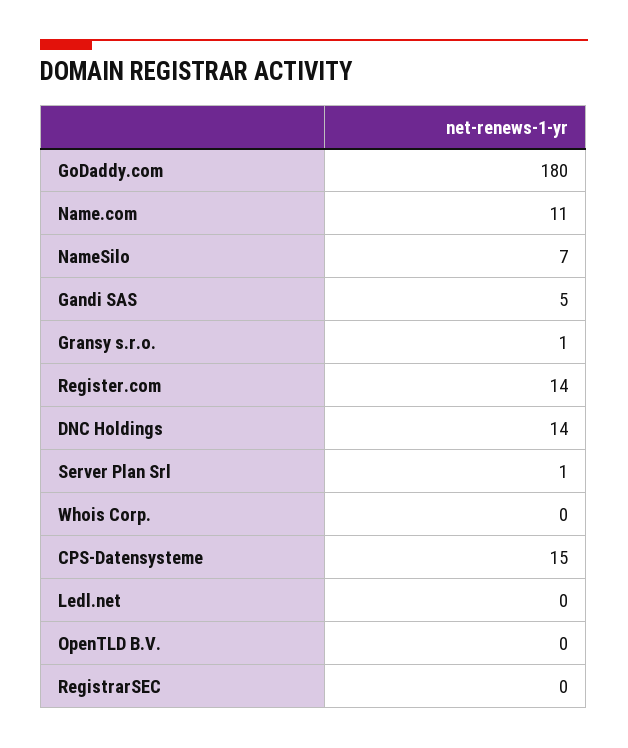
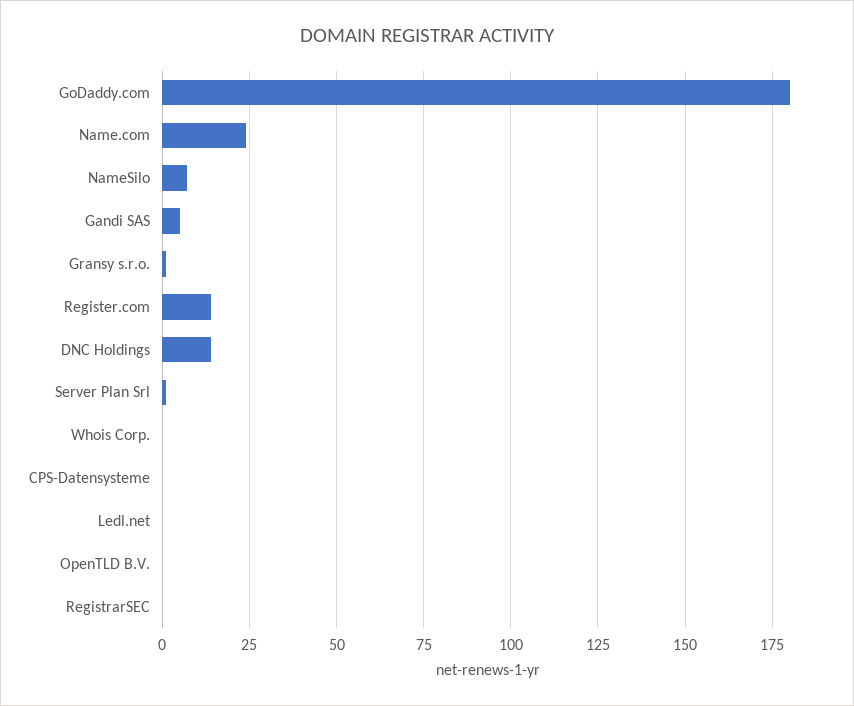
  {
    "GoDaddy.com": 180,
-   "Name.com": 11,
+   "Name.com": 25,
    "NameSilo": 7,
    "Gandi SAS": 5,
    "Gransy s.r.o.": 1,
    "Register.com": 14,
    "DNC Holdings": 14,
    "Server Plan Srl": 1,
    "Whois Corp.": 0,
-   "CPS-Datensysteme": 15,
+   "CPS-Datensysteme": 0,
    "Ledl.net": 0,
    "OpenTLD B.V.": 0,
    "RegistrarSEC": 0
  }

